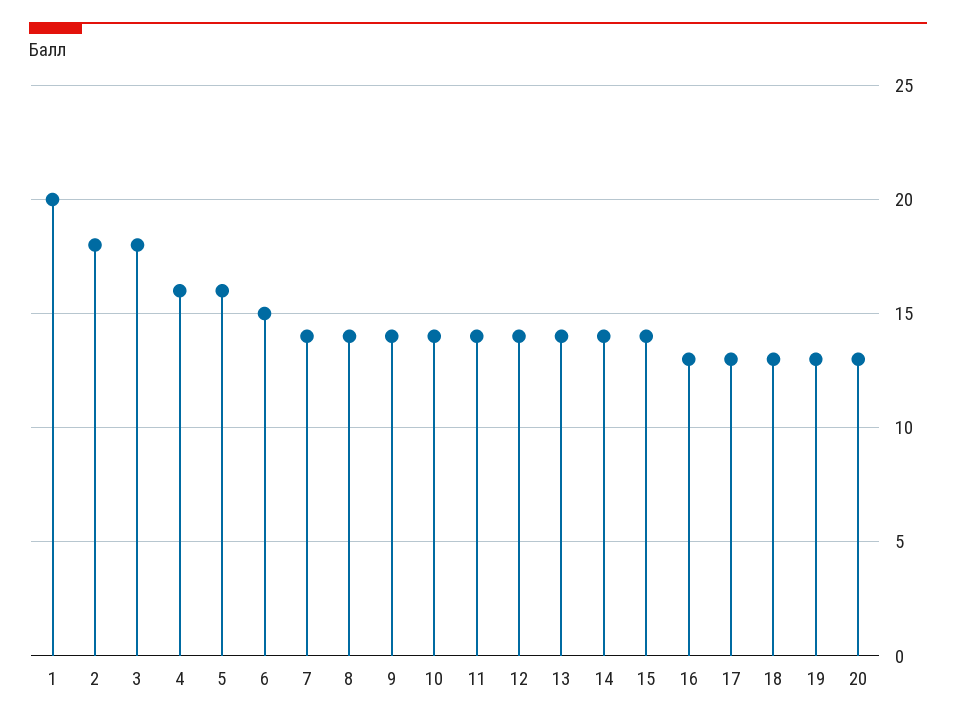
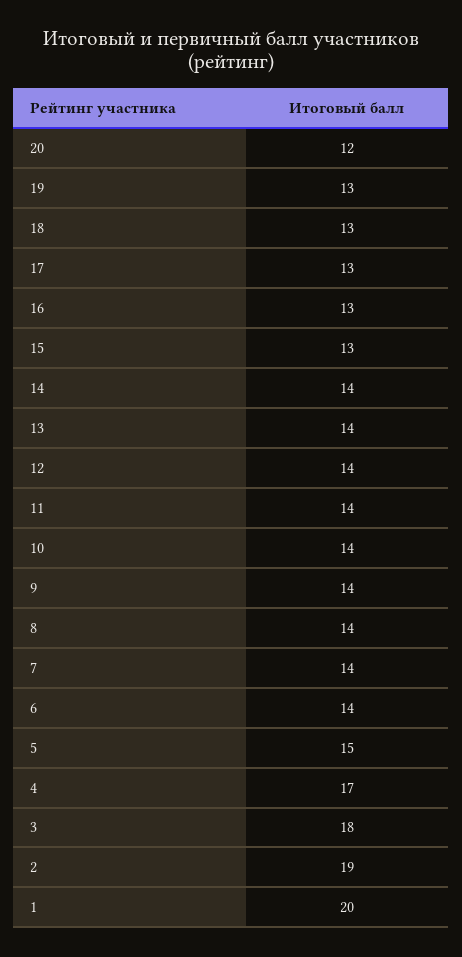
  {
    "1": 20,
-   "2": 18,
+   "2": 19,
    "3": 18,
-   "4": 16,
+   "4": 17,
-   "5": 16,
+   "5": 15,
-   "6": 15,
+   "6": 14,
    "7": 14,
    "8": 14,
    "9": 14,
    "10": 14,
    "11": 14,
    "12": 14,
    "13": 14,
    "14": 14,
-   "15": 14,
+   "15": 13,
    "16": 13,
    "17": 13,
    "18": 13,
    "19": 13,
-   "20": 13
+   "20": 12
  }

